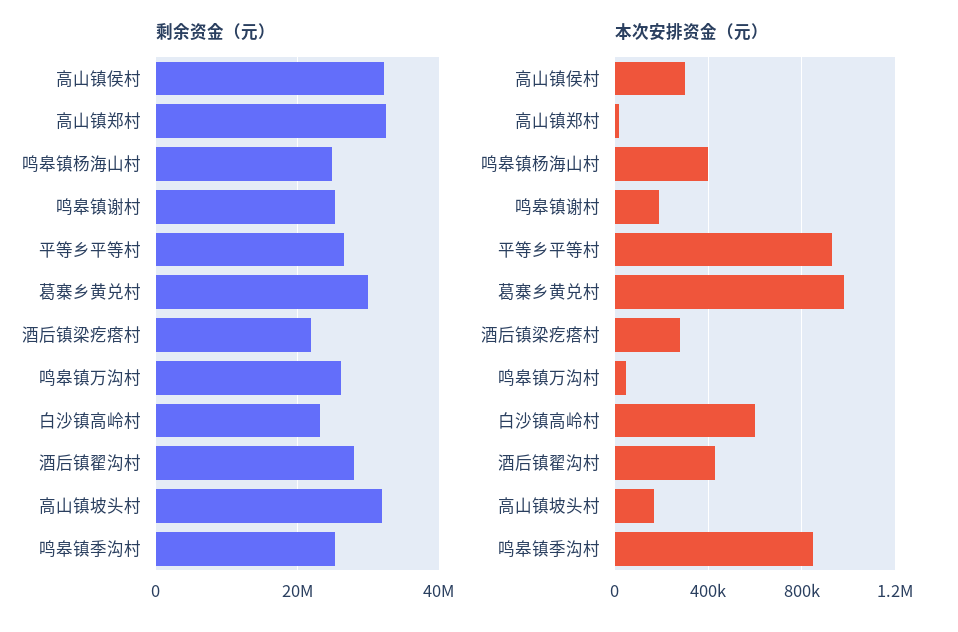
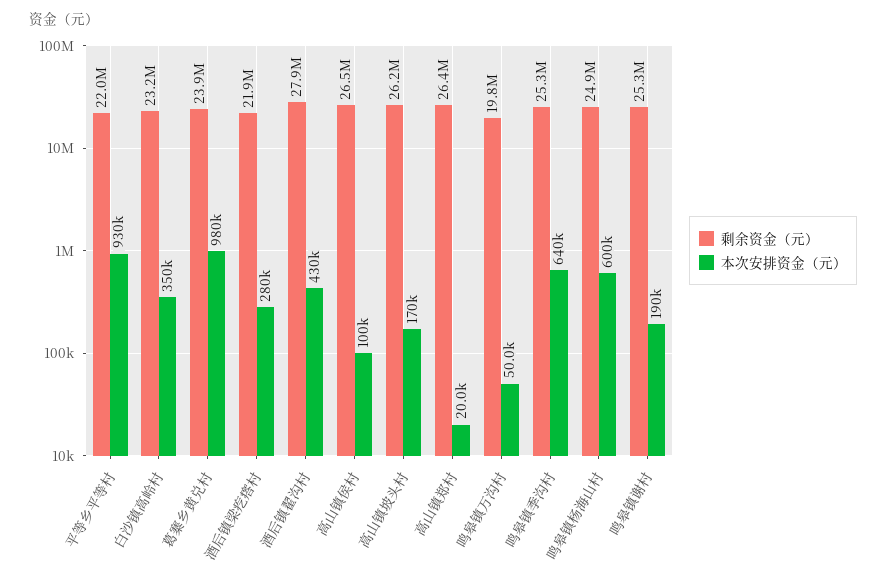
  {
    "剩余资金（元）": {
-     "高山镇侯村": 32000000,
+     "高山镇侯村": 26500000,
-     "高山镇郑村": 32000000,
+     "高山镇郑村": 26400000,
      "鸣皋镇杨海山村": 24900000,
      "鸣皋镇谢村": 25300000,
-     "平等乡平等村": 26000000,
+     "平等乡平等村": 22000000,
-     "葛寨乡黄兑村": 30000000,
+     "葛寨乡黄兑村": 23900000,
      "酒后镇梁疙瘩村": 21900000,
-     "鸣皋镇万沟村": 26000000,
+     "鸣皋镇万沟村": 19800000,
      "白沙镇高岭村": 23200000,
      "酒后镇翟沟村": 27900000,
-     "高山镇坡头村": 32000000,
+     "高山镇坡头村": 26200000,
      "鸣皋镇季沟村": 25300000
    },
    "本次安排资金（元）": {
-     "高山镇侯村": 300000,
+     "高山镇侯村": 100000,
      "高山镇郑村": 20000,
-     "鸣皋镇杨海山村": 400000,
+     "鸣皋镇杨海山村": 600000,
      "鸣皋镇谢村": 190000,
      "平等乡平等村": 930000,
      "葛寨乡黄兑村": 980000,
      "酒后镇梁疙瘩村": 280000,
      "鸣皋镇万沟村": 50000,
-     "白沙镇高岭村": 600000,
+     "白沙镇高岭村": 350000,
      "酒后镇翟沟村": 430000,
      "高山镇坡头村": 170000,
-     "鸣皋镇季沟村": 850000
+     "鸣皋镇季沟村": 640000
    }
  }

